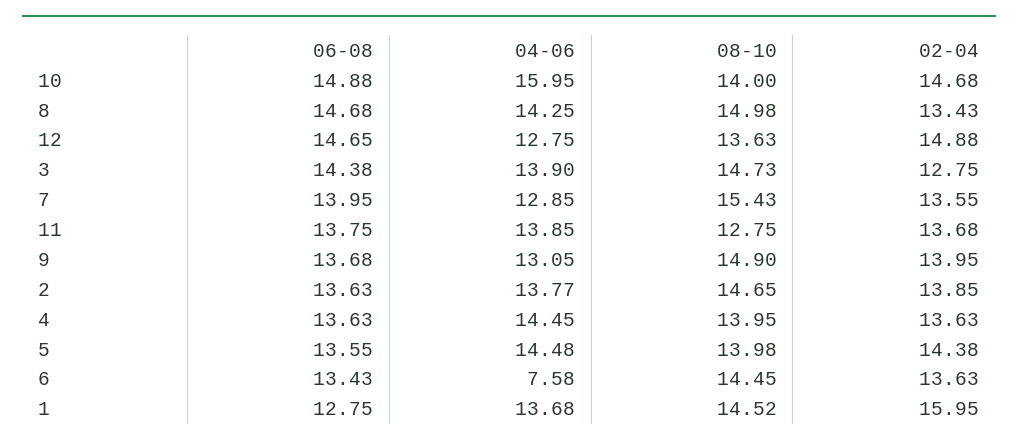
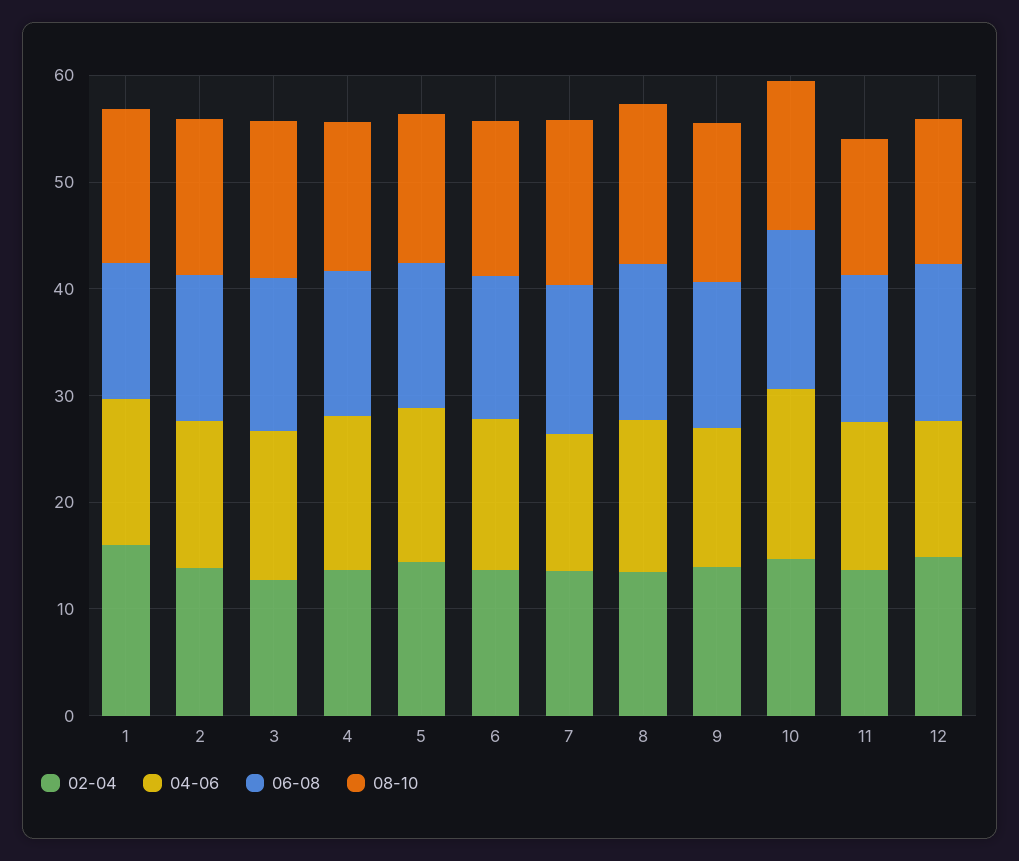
  {
    "06-08": {
      "10": 14.88,
      "8": 14.68,
      "12": 14.65,
      "3": 14.38,
      "7": 13.95,
      "11": 13.75,
      "9": 13.68,
      "2": 13.63,
      "4": 13.63,
      "5": 13.55,
      "6": 13.43,
      "1": 12.75
    },
    "04-06": {
      "10": 15.95,
      "8": 14.25,
      "12": 12.75,
      "3": 13.9,
      "7": 12.85,
      "11": 13.85,
      "9": 13.05,
      "2": 13.77,
      "4": 14.45,
      "5": 14.48,
-     "6": 7.58,
+     "6": 14,
      "1": 13.68
    },
    "08-10": {
      "10": 14,
      "8": 14.98,
      "12": 13.63,
      "3": 14.73,
      "7": 15.43,
      "11": 12.75,
      "9": 14.9,
      "2": 14.65,
      "4": 13.95,
      "5": 13.98,
      "6": 14.45,
      "1": 14.52
    },
    "02-04": {
      "10": 14.68,
      "8": 13.43,
      "12": 14.88,
      "3": 12.75,
      "7": 13.55,
      "11": 13.68,
      "9": 13.95,
      "2": 13.85,
      "4": 13.63,
      "5": 14.38,
      "6": 13.63,
      "1": 15.95
    }
  }

